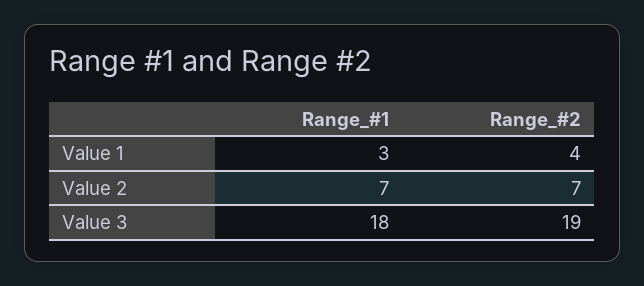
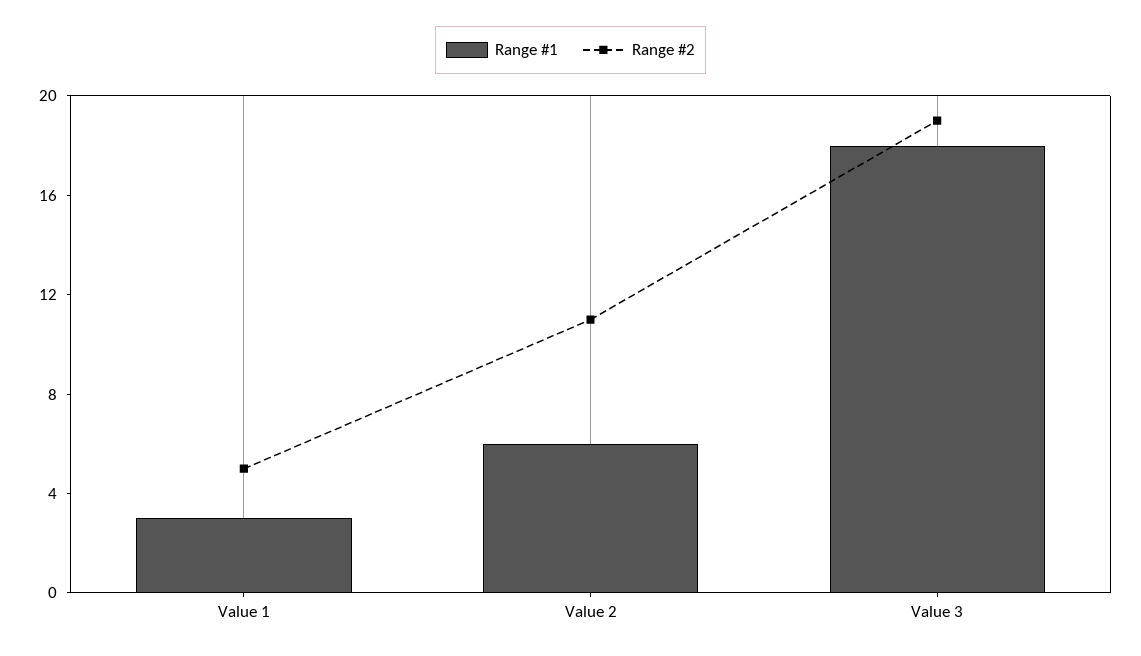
  {
    "Range_#1": {
      "Value 1": 3,
-     "Value 2": 7,
+     "Value 2": 6,
      "Value 3": 18
    },
    "Range_#2": {
-     "Value 1": 4,
+     "Value 1": 5,
-     "Value 2": 7,
+     "Value 2": 11,
      "Value 3": 19
    }
  }

